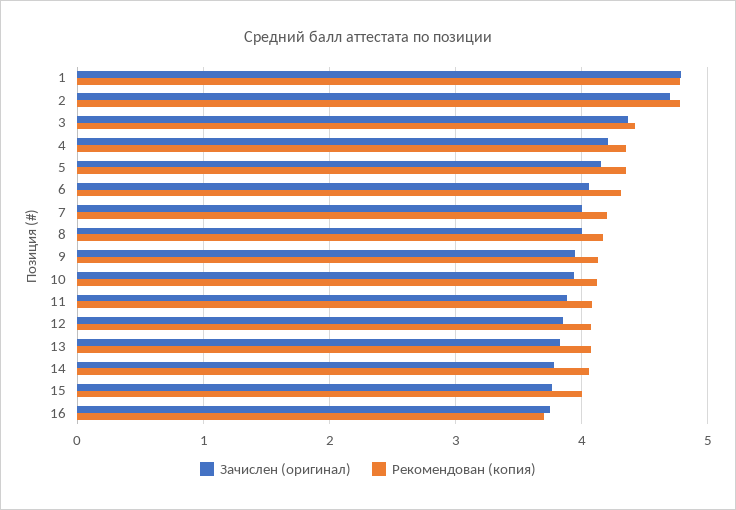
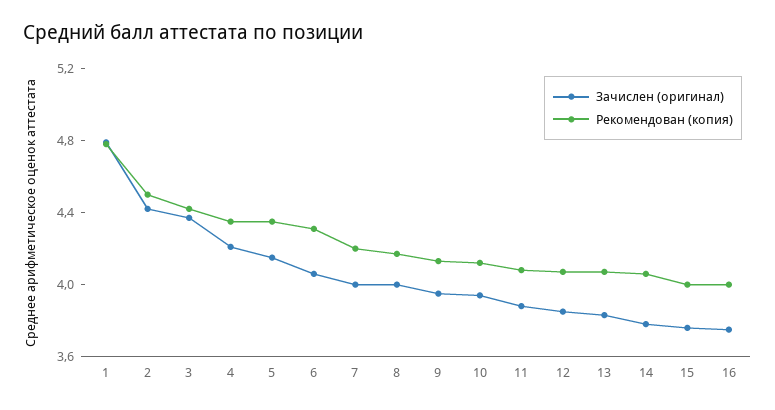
  {
    "Зачислен (оригинал)": {
      "1": 4.8,
-     "2": 4.7,
+     "2": 4.4,
      "3": 4.4,
      "4": 4.2,
      "5": 4.2,
      "6": 4.1,
      "7": 4,
      "8": 4,
      "9": 4,
      "10": 3.9,
      "11": 3.9,
      "12": 3.9,
      "13": 3.8,
      "14": 3.8,
      "15": 3.8,
      "16": 3.8
    },
    "Рекомендован (копия)": {
      "1": 4.8,
-     "2": 4.8,
+     "2": 4.5,
      "3": 4.4,
      "4": 4.4,
      "5": 4.4,
      "6": 4.3,
      "7": 4.2,
      "8": 4.2,
      "9": 4.1,
      "10": 4.1,
      "11": 4.1,
      "12": 4.1,
      "13": 4.1,
      "14": 4.1,
      "15": 4,
-     "16": 3.7
+     "16": 4
    }
  }

